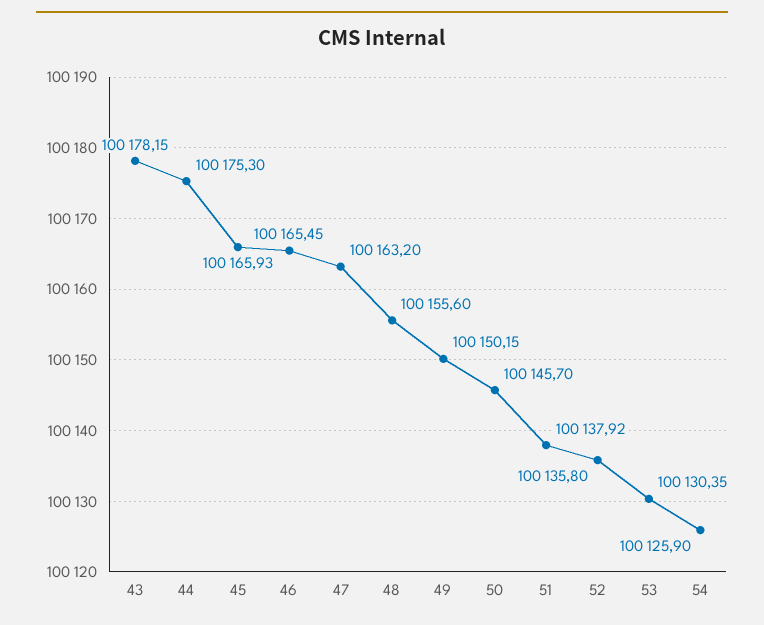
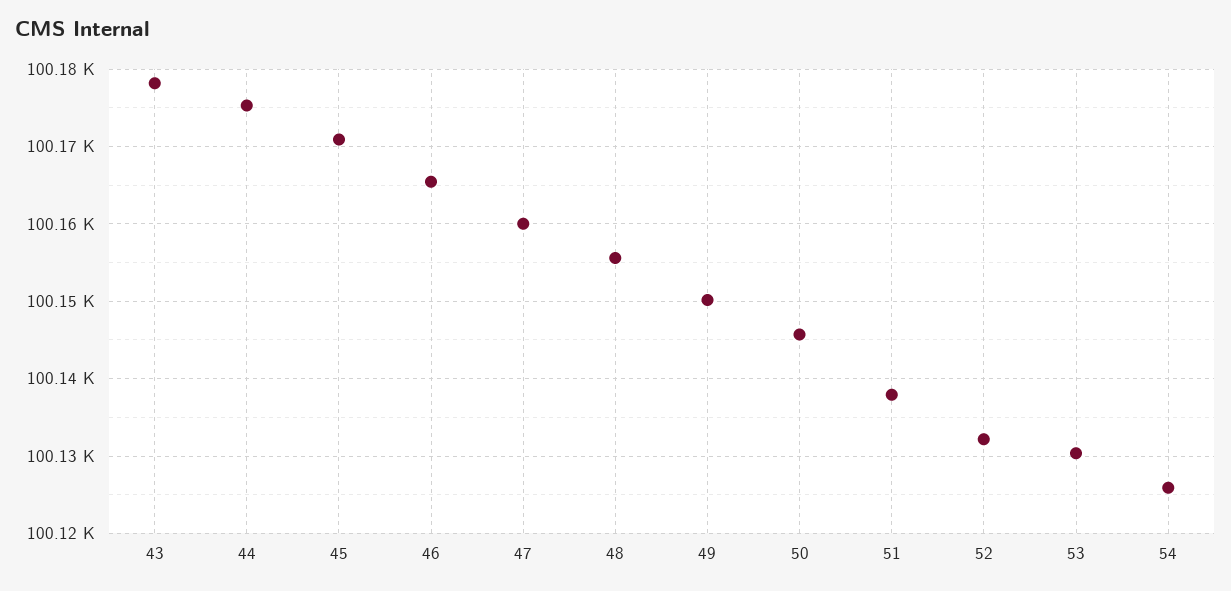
  {
    "43": 100178.15,
    "44": 100175.3,
-   "45": 100165.93,
+   "45": 100171,
    "46": 100165.45,
-   "47": 100163.2,
+   "47": 100160,
    "48": 100155.6,
    "49": 100150.15,
    "50": 100145.7,
    "51": 100137.92,
-   "52": 100135.8,
+   "52": 100132,
    "53": 100130.35,
    "54": 100125.9
  }

